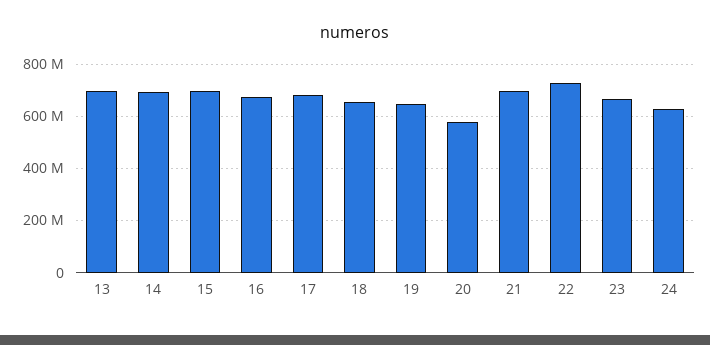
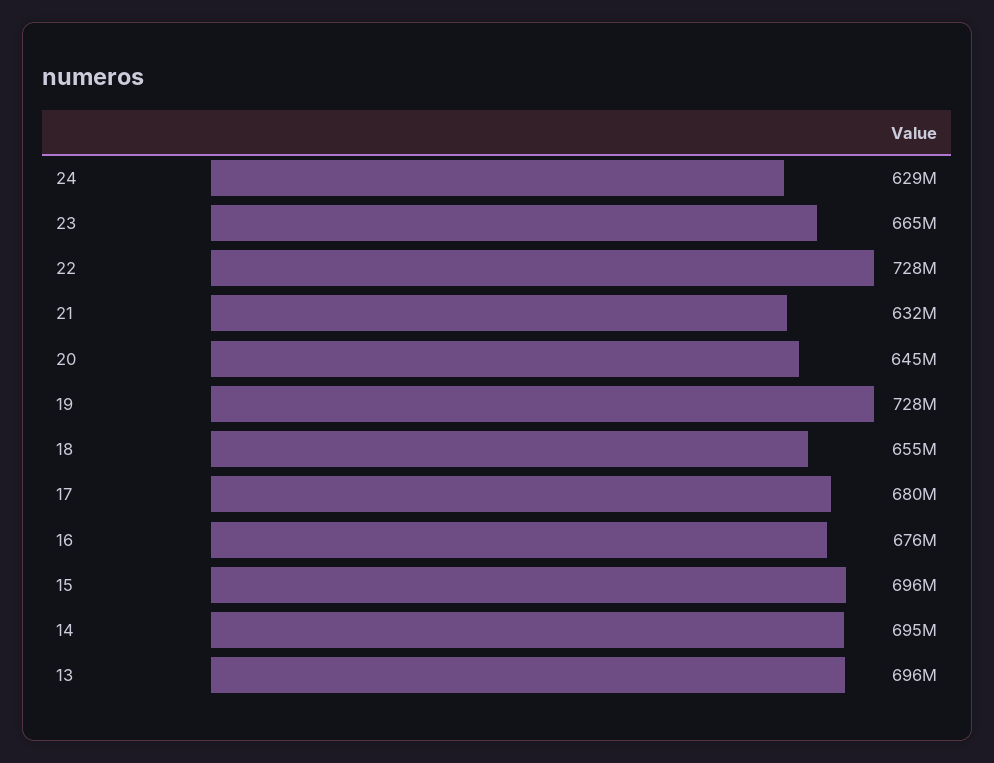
  {
    "13": 696000000,
    "14": 695000000,
    "15": 696000000,
    "16": 676000000,
    "17": 680000000,
    "18": 655000000,
-   "19": 650000000,
+   "19": 728000000,
-   "20": 575000000,
+   "20": 645000000,
-   "21": 700000000,
+   "21": 632000000,
    "22": 728000000,
    "23": 665000000,
    "24": 629000000
  }

